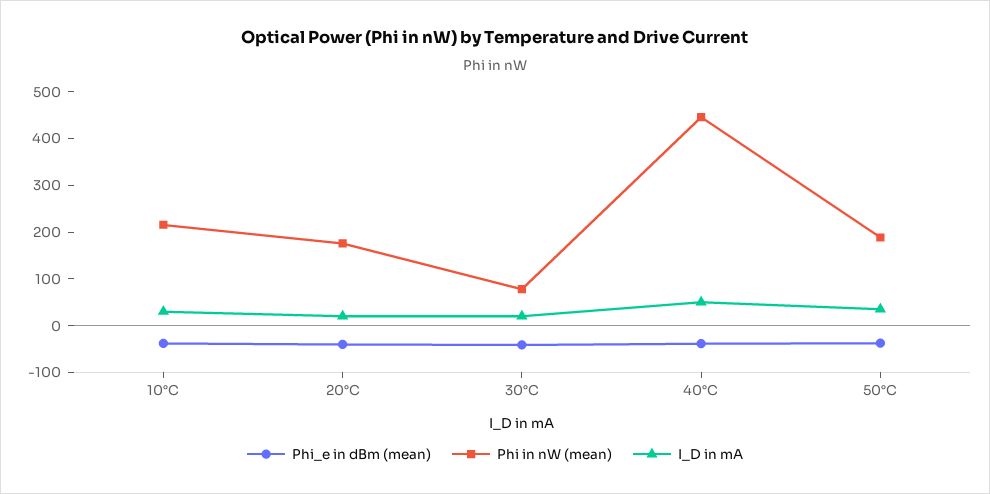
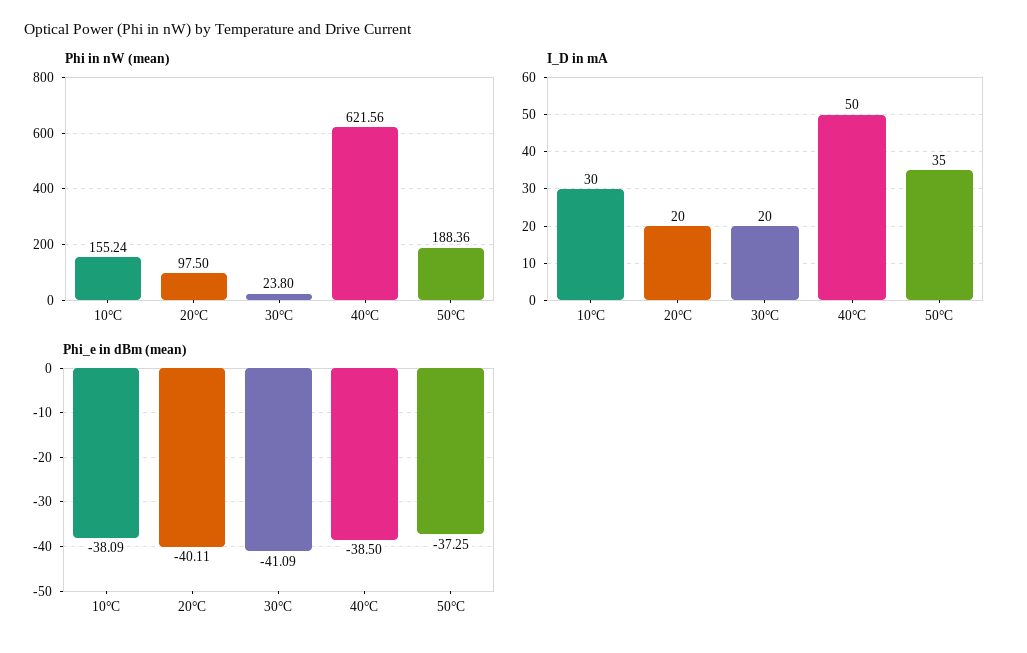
  {
    "Phi_e in dBm (mean)": {
      "10°C": -38.09,
      "20°C": -40.11,
      "30°C": -41.09,
      "40°C": -38.5,
      "50°C": -37.25
    },
    "Phi in nW (mean)": {
-     "10°C": 220,
+     "10°C": 155.24,
-     "20°C": 180,
+     "20°C": 97.5,
-     "30°C": 80,
+     "30°C": 23.8,
-     "40°C": 440,
+     "40°C": 621.56,
      "50°C": 188.36
    },
    "I_D in mA": {
      "10°C": 30,
      "20°C": 20,
      "30°C": 20,
      "40°C": 50,
      "50°C": 35
    }
  }

